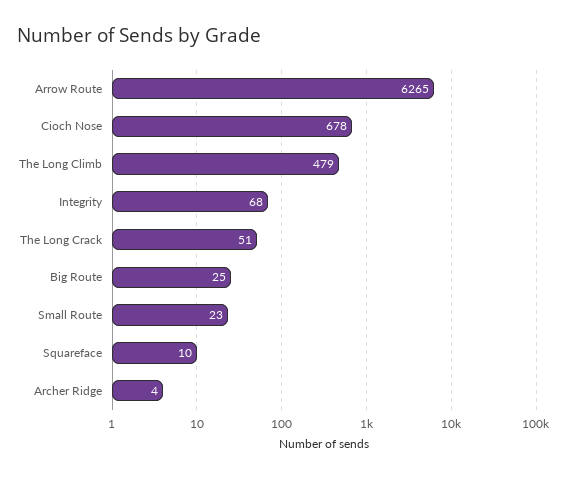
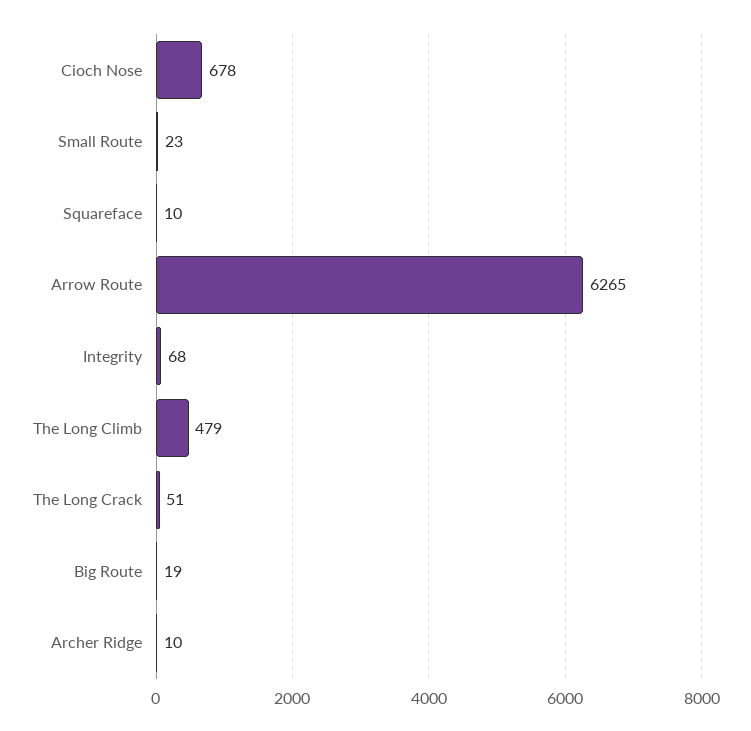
  {
    "Arrow Route": 6265,
    "Cioch Nose": 678,
    "The Long Climb": 479,
    "Integrity": 68,
    "The Long Crack": 51,
-   "Big Route": 25,
+   "Big Route": 19,
    "Small Route": 23,
    "Squareface": 10,
-   "Archer Ridge": 4
+   "Archer Ridge": 10
  }

